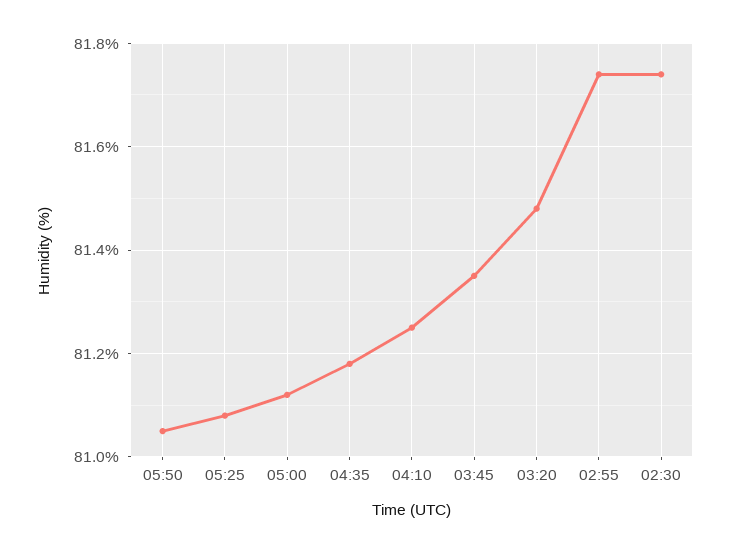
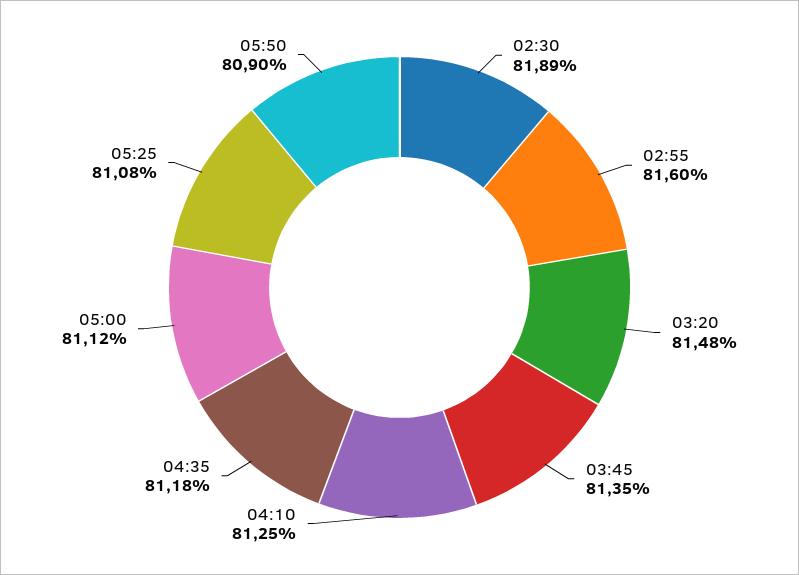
  {
-   "05:50": 81.05,
+   "05:50": 80.9,
    "05:25": 81.08,
    "05:00": 81.12,
    "04:35": 81.18,
    "04:10": 81.25,
    "03:45": 81.35,
    "03:20": 81.48,
-   "02:55": 81.75,
+   "02:55": 81.6,
-   "02:30": 81.75
+   "02:30": 81.89
  }

